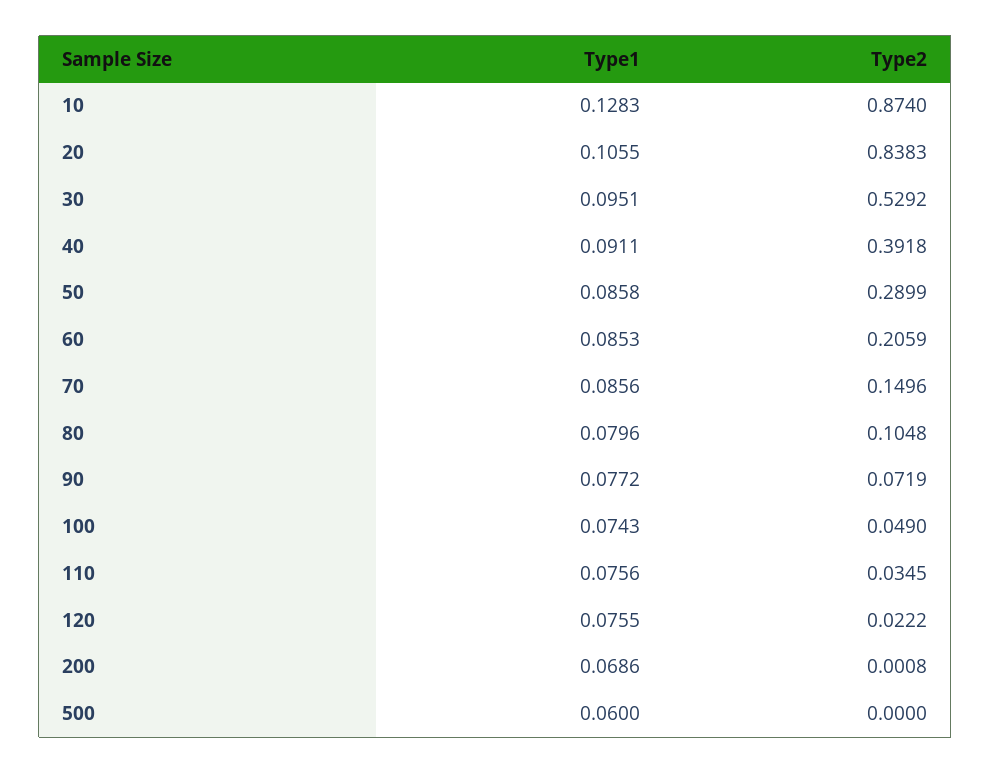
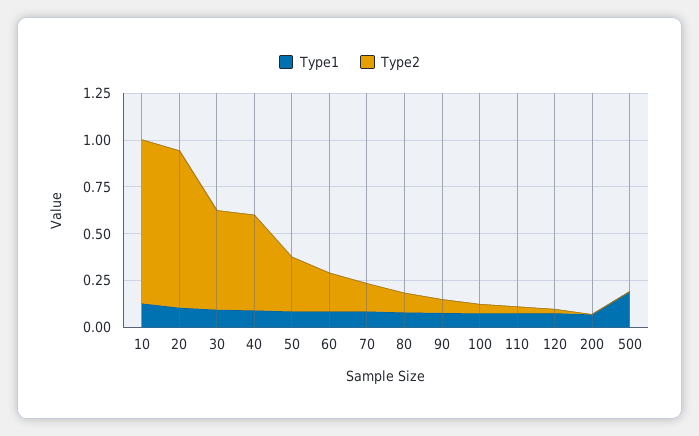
  {
    "Type1": {
      "10": 0.1283,
      "20": 0.1055,
      "30": 0.0951,
      "40": 0.0911,
      "50": 0.0858,
      "60": 0.0853,
      "70": 0.0856,
      "80": 0.0796,
      "90": 0.0772,
      "100": 0.0743,
      "110": 0.0756,
      "120": 0.0755,
      "200": 0.0686,
-     "500": 0.06
+     "500": 0.2
    },
    "Type2": {
      "10": 0.874,
      "20": 0.8383,
      "30": 0.5292,
-     "40": 0.3918,
+     "40": 0.5,
      "50": 0.2899,
      "60": 0.2059,
      "70": 0.1496,
      "80": 0.1048,
      "90": 0.0719,
      "100": 0.049,
      "110": 0.0345,
      "120": 0.0222,
      "200": 0.0008,
      "500": 0
    }
  }

